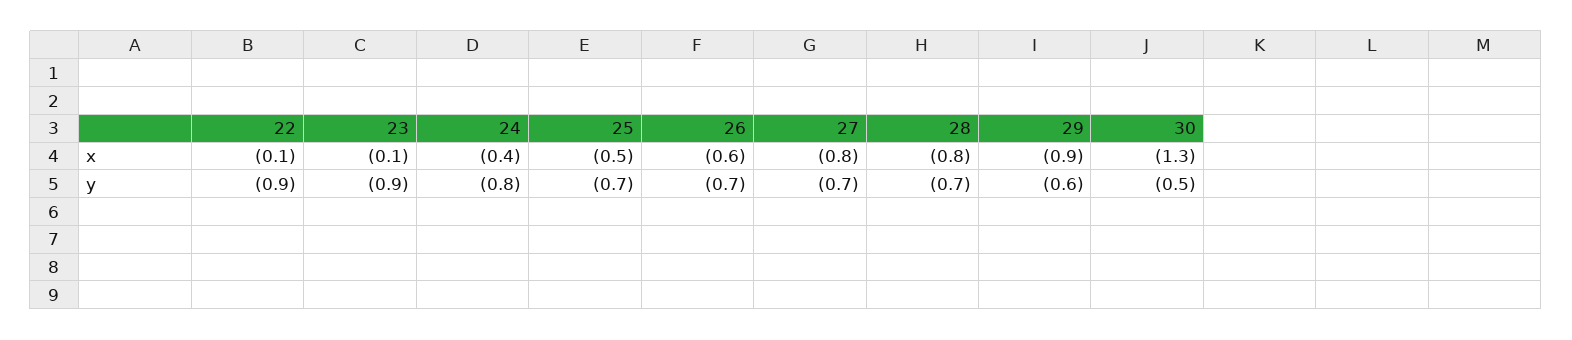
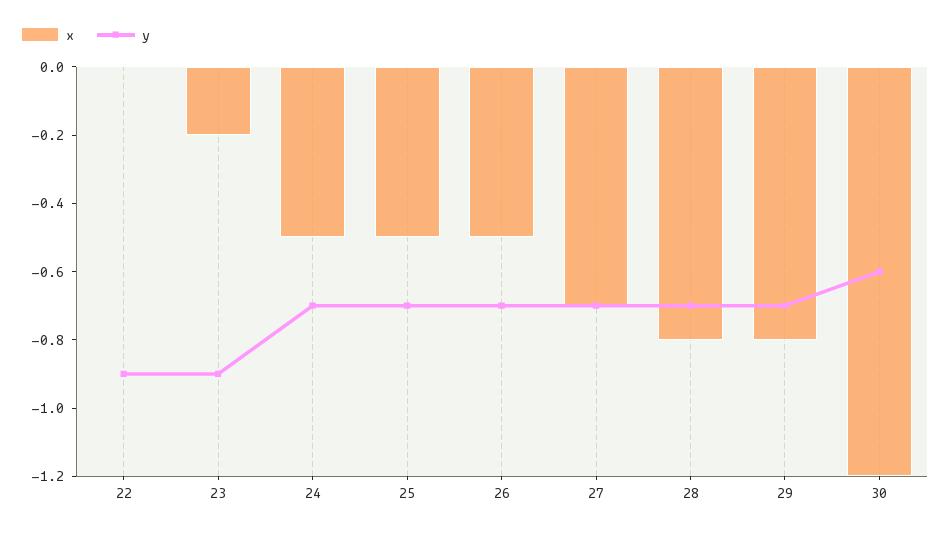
  {
    "x": {
-     "22": -0.1,
+     "22": 0,
-     "23": -0.1,
+     "23": -0.2,
-     "24": -0.4,
+     "24": -0.5,
      "25": -0.5,
-     "26": -0.6,
+     "26": -0.5,
-     "27": -0.8,
+     "27": -0.7,
      "28": -0.8,
-     "29": -0.9,
+     "29": -0.8,
-     "30": -1.3
+     "30": -1.2
    },
    "y": {
      "22": -0.9,
      "23": -0.9,
-     "24": -0.8,
+     "24": -0.7,
      "25": -0.7,
      "26": -0.7,
      "27": -0.7,
      "28": -0.7,
-     "29": -0.6,
+     "29": -0.7,
-     "30": -0.5
+     "30": -0.6
    }
  }

